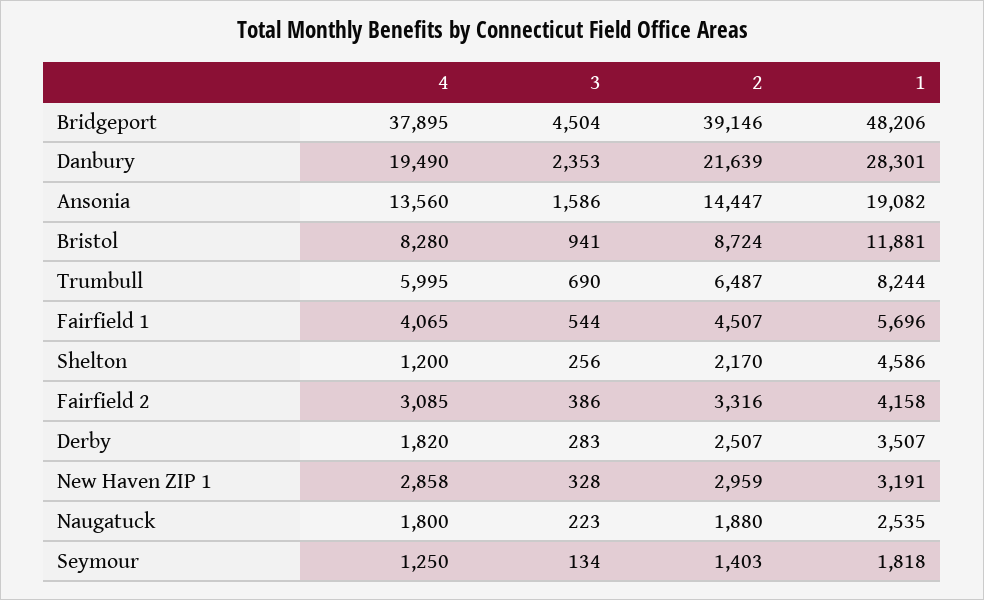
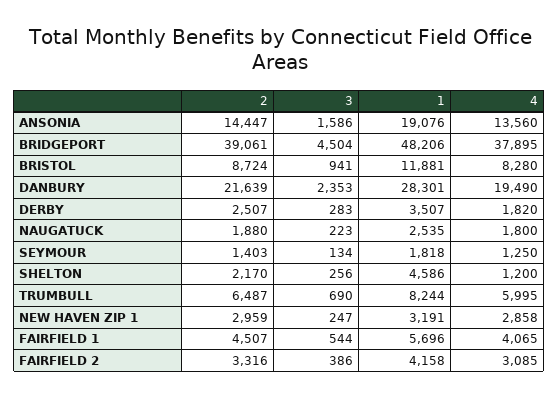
  {
    "4": {
      "Bridgeport": 37895,
      "Danbury": 19490,
      "Ansonia": 13560,
      "Bristol": 8280,
      "Trumbull": 5995,
      "Fairfield 1": 4065,
      "Shelton": 1200,
      "Fairfield 2": 3085,
      "Derby": 1820,
      "New Haven ZIP 1": 2858,
      "Naugatuck": 1800,
      "Seymour": 1250
    },
    "3": {
      "Bridgeport": 4504,
      "Danbury": 2353,
      "Ansonia": 1586,
      "Bristol": 941,
      "Trumbull": 690,
      "Fairfield 1": 544,
      "Shelton": 256,
      "Fairfield 2": 386,
      "Derby": 283,
-     "New Haven ZIP 1": 328,
+     "New Haven ZIP 1": 247,
      "Naugatuck": 223,
      "Seymour": 134
    },
    "2": {
-     "Bridgeport": 39146,
+     "Bridgeport": 39061,
      "Danbury": 21639,
      "Ansonia": 14447,
      "Bristol": 8724,
      "Trumbull": 6487,
      "Fairfield 1": 4507,
      "Shelton": 2170,
      "Fairfield 2": 3316,
      "Derby": 2507,
      "New Haven ZIP 1": 2959,
      "Naugatuck": 1880,
      "Seymour": 1403
    },
    "1": {
      "Bridgeport": 48206,
      "Danbury": 28301,
-     "Ansonia": 19082,
+     "Ansonia": 19076,
      "Bristol": 11881,
      "Trumbull": 8244,
      "Fairfield 1": 5696,
      "Shelton": 4586,
      "Fairfield 2": 4158,
      "Derby": 3507,
      "New Haven ZIP 1": 3191,
      "Naugatuck": 2535,
      "Seymour": 1818
    }
  }

